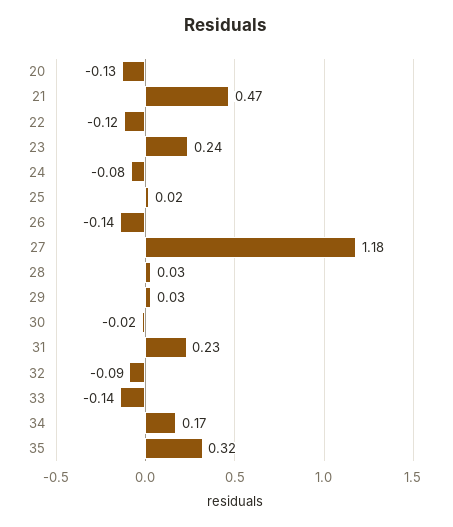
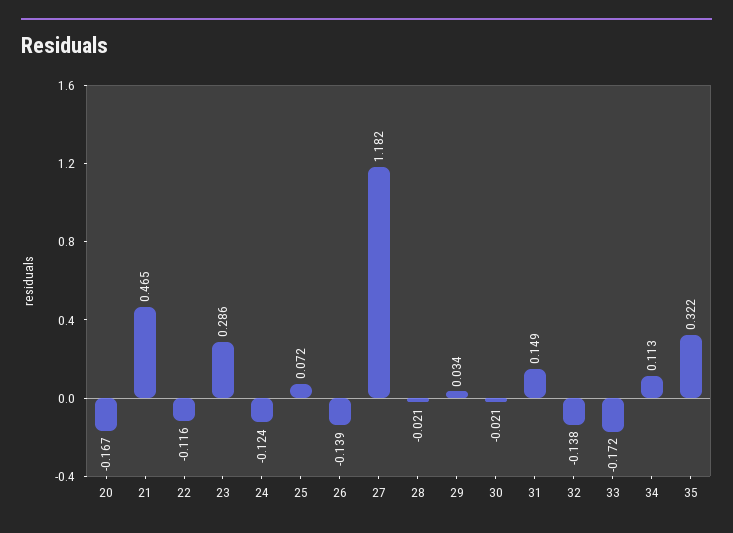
  {
-   "20": -0.13,
+   "20": -0.167,
    "21": 0.465,
    "22": -0.116,
-   "23": 0.24,
+   "23": 0.286,
-   "24": -0.08,
+   "24": -0.124,
-   "25": 0.02,
+   "25": 0.072,
    "26": -0.139,
    "27": 1.182,
-   "28": 0.03,
+   "28": -0.021,
    "29": 0.034,
    "30": -0.021,
-   "31": 0.23,
+   "31": 0.149,
-   "32": -0.09,
+   "32": -0.138,
-   "33": -0.14,
+   "33": -0.172,
-   "34": 0.17,
+   "34": 0.113,
    "35": 0.322
  }

